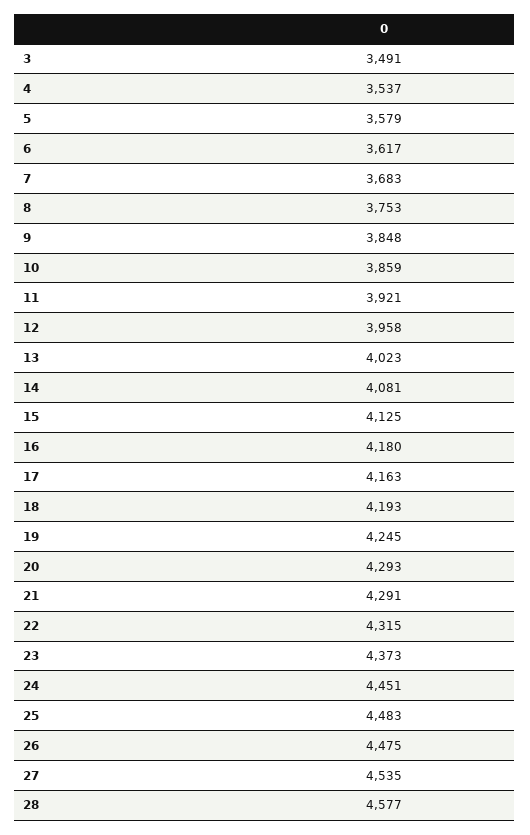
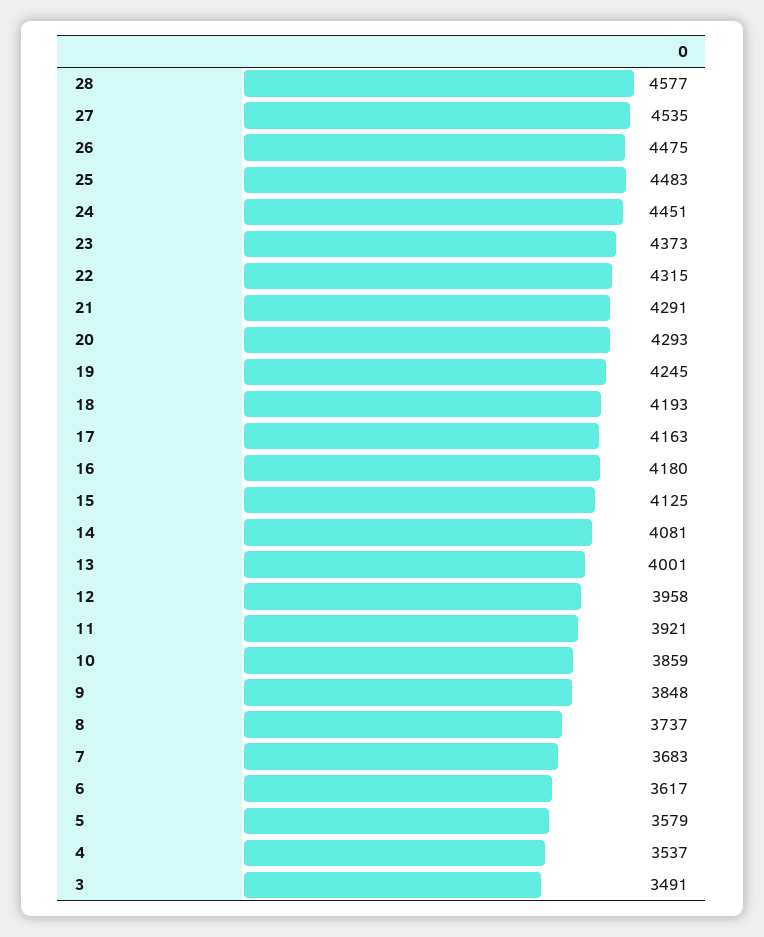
  {
    "3": 3491,
    "4": 3537,
    "5": 3579,
    "6": 3617,
    "7": 3683,
-   "8": 3753,
+   "8": 3737,
    "9": 3848,
    "10": 3859,
    "11": 3921,
    "12": 3958,
-   "13": 4023,
+   "13": 4001,
    "14": 4081,
    "15": 4125,
    "16": 4180,
    "17": 4163,
    "18": 4193,
    "19": 4245,
    "20": 4293,
    "21": 4291,
    "22": 4315,
    "23": 4373,
    "24": 4451,
    "25": 4483,
    "26": 4475,
    "27": 4535,
    "28": 4577
  }

